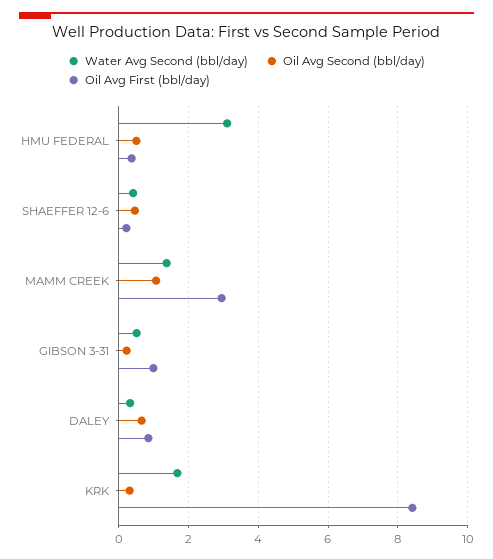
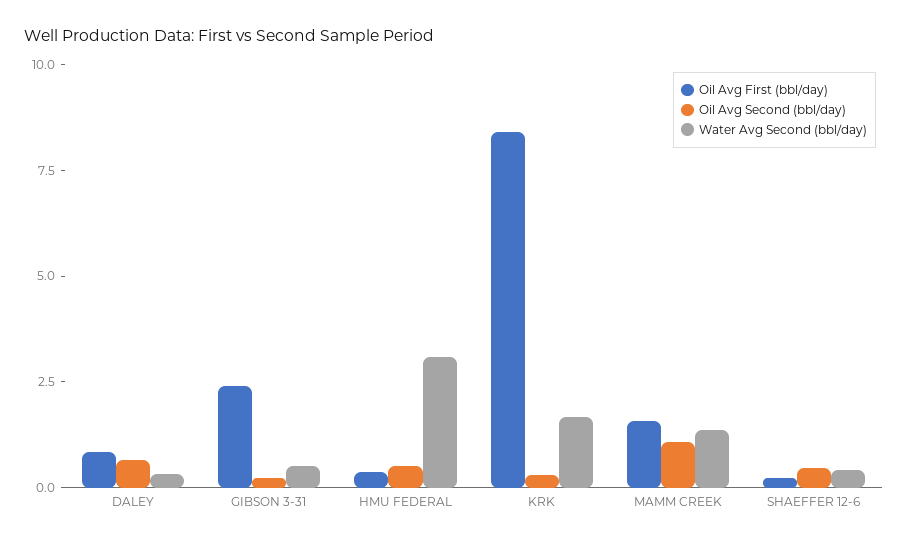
  {
    "Water Avg Second (bbl/day)": {
      "HMU FEDERAL": 3.2,
      "SHAEFFER 12-6": 0.4,
      "MAMM CREEK": 1.4,
      "GIBSON 3-31": 0.6,
      "DALEY": 0.4,
      "KRK": 1.6
    },
    "Oil Avg Second (bbl/day)": {
      "HMU FEDERAL": 0.6,
      "SHAEFFER 12-6": 0.4,
      "MAMM CREEK": 1,
      "GIBSON 3-31": 0.2,
      "DALEY": 0.6,
      "KRK": 0.4
    },
    "Oil Avg First (bbl/day)": {
      "HMU FEDERAL": 0.4,
      "SHAEFFER 12-6": 0.2,
-     "MAMM CREEK": 3,
+     "MAMM CREEK": 1.5,
-     "GIBSON 3-31": 1,
+     "GIBSON 3-31": 2.5,
      "DALEY": 0.8,
      "KRK": 8.4
    }
  }

